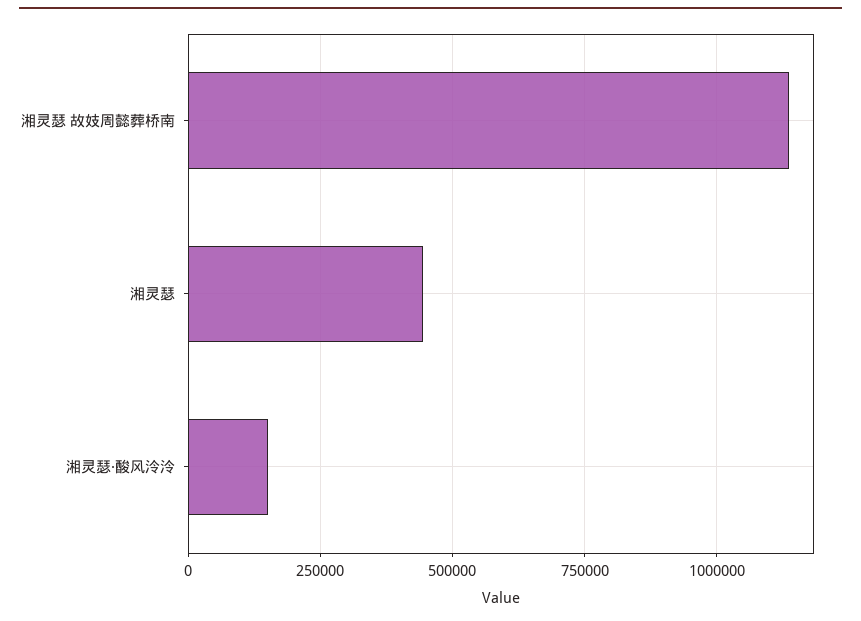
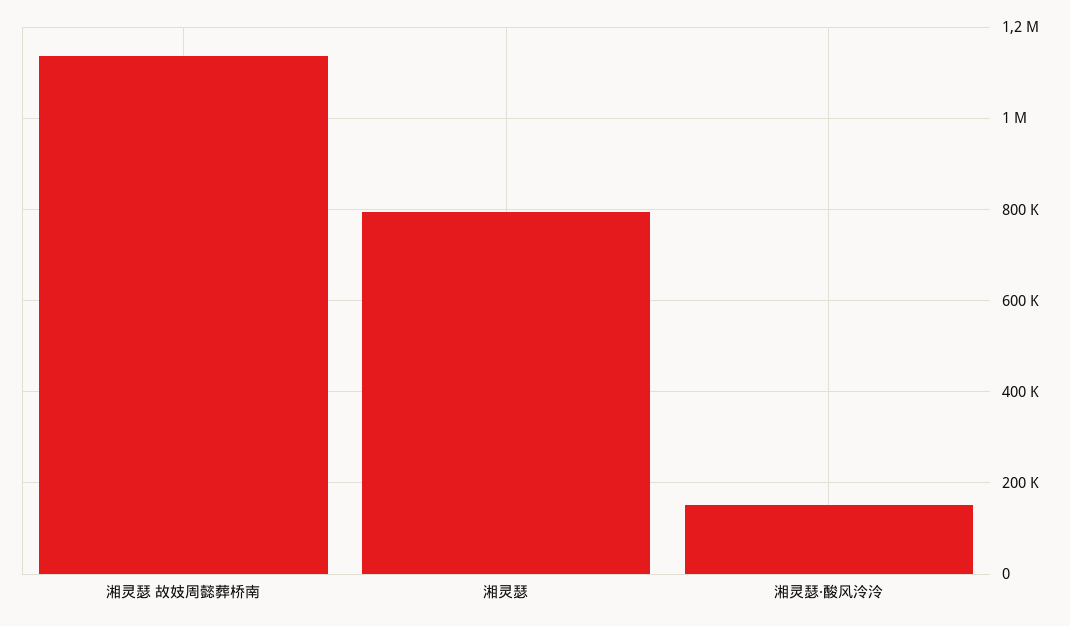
  {
    "湘灵瑟 故妓周懿葬桥南": 1140000,
-   "湘灵瑟": 450000,
+   "湘灵瑟": 800000,
    "湘灵瑟·酸风泠泠": 160000
  }

